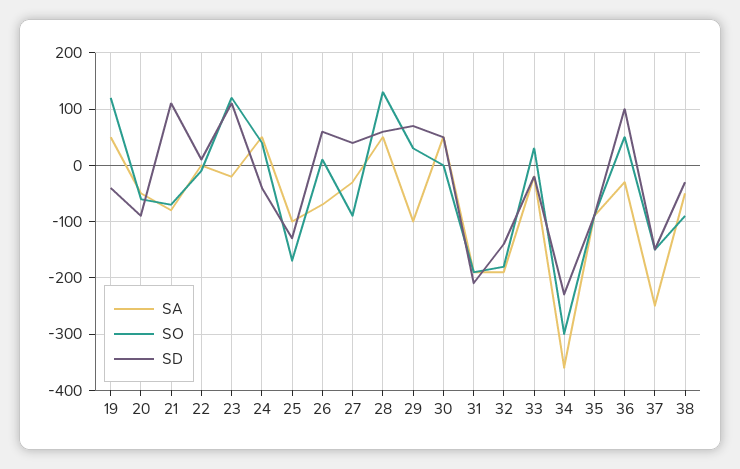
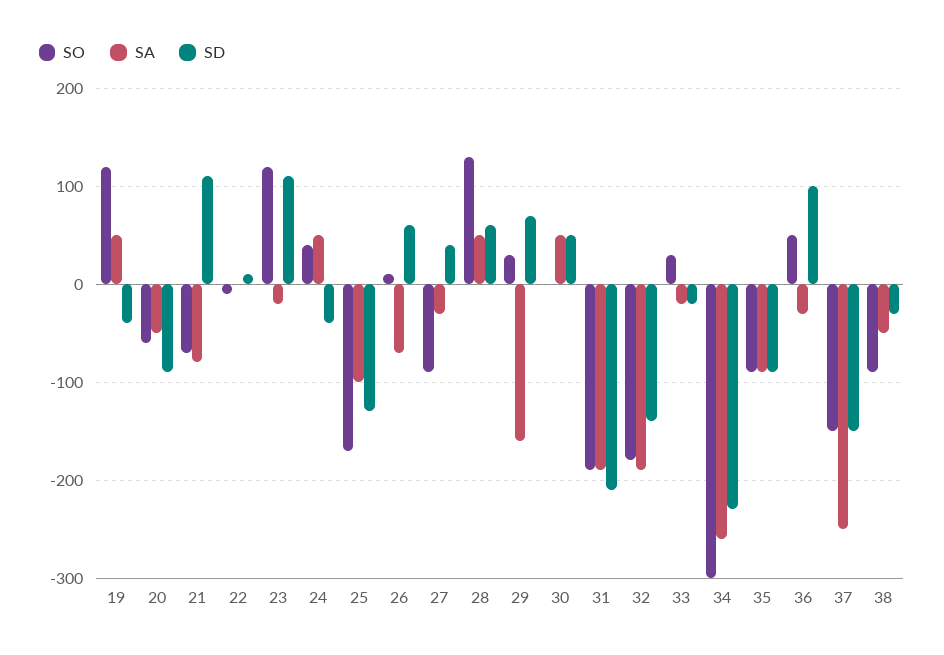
  {
    "SA": {
      "19": 50,
      "20": -50,
      "21": -80,
      "22": 0,
      "23": -20,
      "24": 50,
      "25": -100,
      "26": -70,
      "27": -30,
      "28": 50,
-     "29": -100,
+     "29": -160,
      "30": 50,
      "31": -190,
      "32": -190,
      "33": -20,
-     "34": -360,
+     "34": -260,
      "35": -90,
      "36": -30,
      "37": -250,
      "38": -50
    },
    "SO": {
      "19": 120,
      "20": -60,
      "21": -70,
      "22": -10,
      "23": 120,
      "24": 40,
      "25": -170,
      "26": 10,
      "27": -90,
      "28": 130,
      "29": 30,
      "30": 0,
      "31": -190,
      "32": -180,
      "33": 30,
      "34": -300,
      "35": -90,
      "36": 50,
      "37": -150,
      "38": -90
    },
    "SD": {
      "19": -40,
      "20": -90,
      "21": 110,
      "22": 10,
      "23": 110,
      "24": -40,
      "25": -130,
      "26": 60,
      "27": 40,
      "28": 60,
      "29": 70,
      "30": 50,
      "31": -210,
      "32": -140,
      "33": -20,
      "34": -230,
      "35": -90,
      "36": 100,
      "37": -150,
      "38": -30
    }
  }

